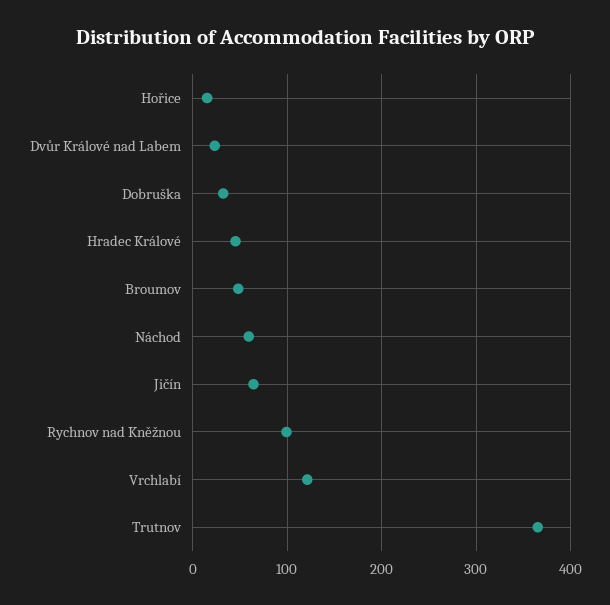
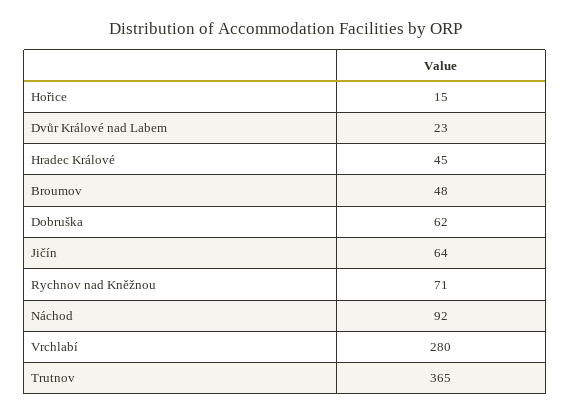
  {
    "Hořice": 15,
    "Dvůr Králové nad Labem": 23,
-   "Dobruška": 30,
+   "Dobruška": 62,
    "Hradec Králové": 45,
    "Broumov": 48,
-   "Náchod": 60,
+   "Náchod": 92,
    "Jičín": 64,
-   "Rychnov nad Kněžnou": 100,
+   "Rychnov nad Kněžnou": 71,
-   "Vrchlabí": 120,
+   "Vrchlabí": 280,
    "Trutnov": 365
  }

